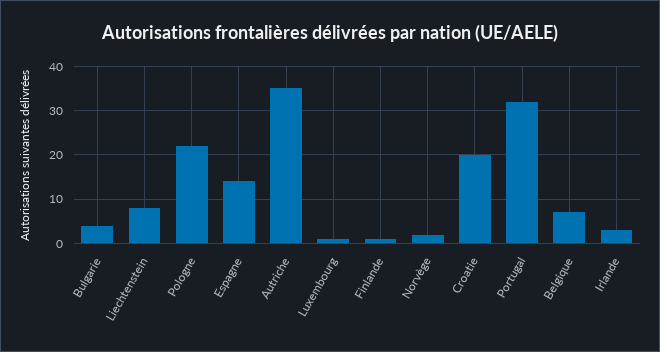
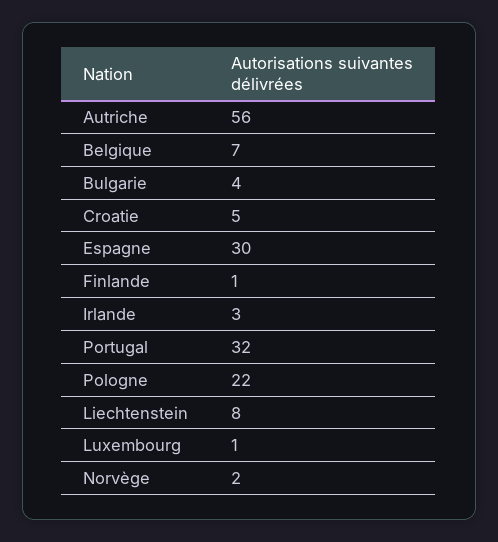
  {
    "Bulgarie": 4,
    "Liechtenstein": 8,
    "Pologne": 22,
-   "Espagne": 15,
+   "Espagne": 30,
-   "Autriche": 35,
+   "Autriche": 56,
    "Luxembourg": 1,
    "Finlande": 1,
    "Norvège": 2,
-   "Croatie": 20,
+   "Croatie": 5,
    "Portugal": 32,
    "Belgique": 7,
    "Irlande": 3
  }

